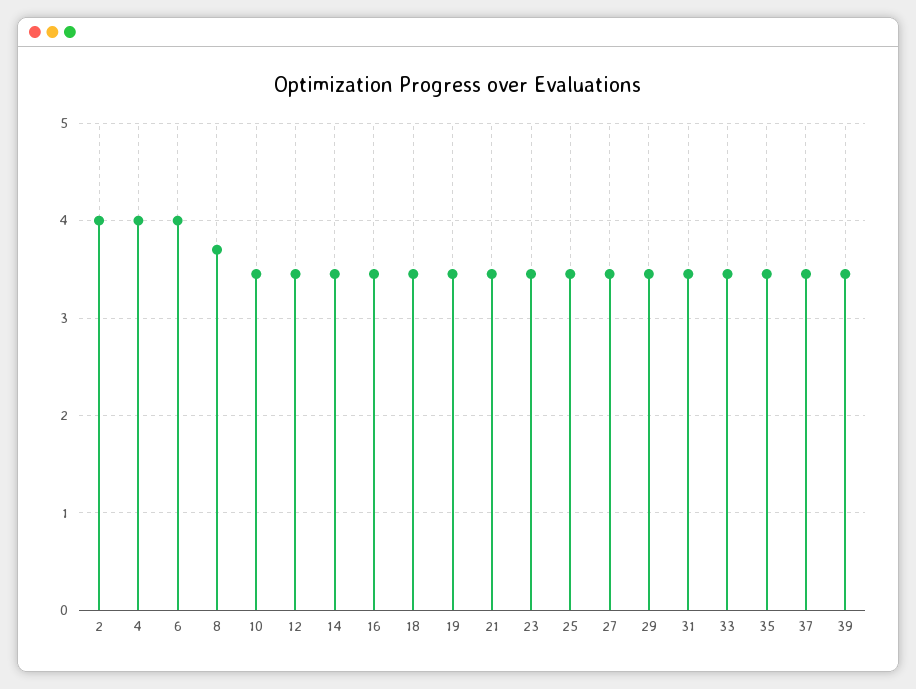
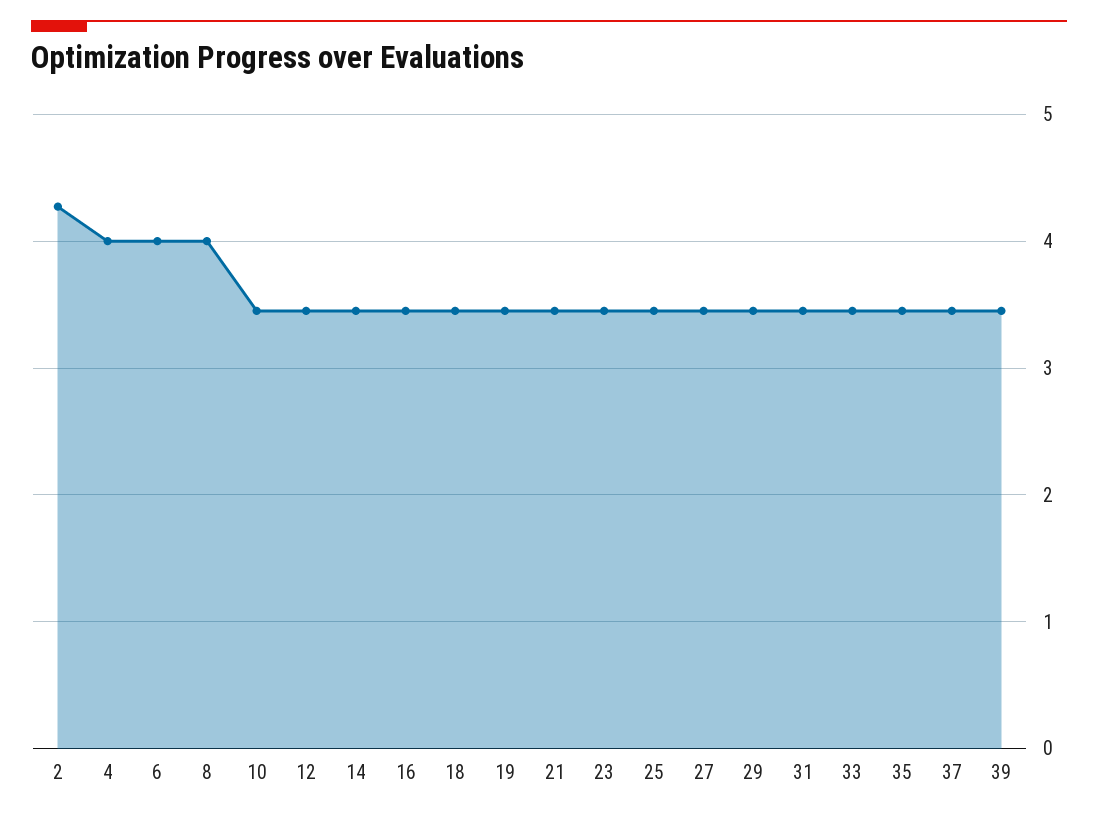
  {
-   "2": 4,
+   "2": 4.3,
    "4": 4,
    "6": 4,
-   "8": 3.7,
+   "8": 4,
    "10": 3.5,
    "12": 3.5,
    "14": 3.5,
    "16": 3.5,
    "18": 3.5,
    "19": 3.5,
    "21": 3.5,
    "23": 3.5,
    "25": 3.5,
    "27": 3.5,
    "29": 3.5,
    "31": 3.5,
    "33": 3.5,
    "35": 3.5,
    "37": 3.5,
    "39": 3.5
  }

